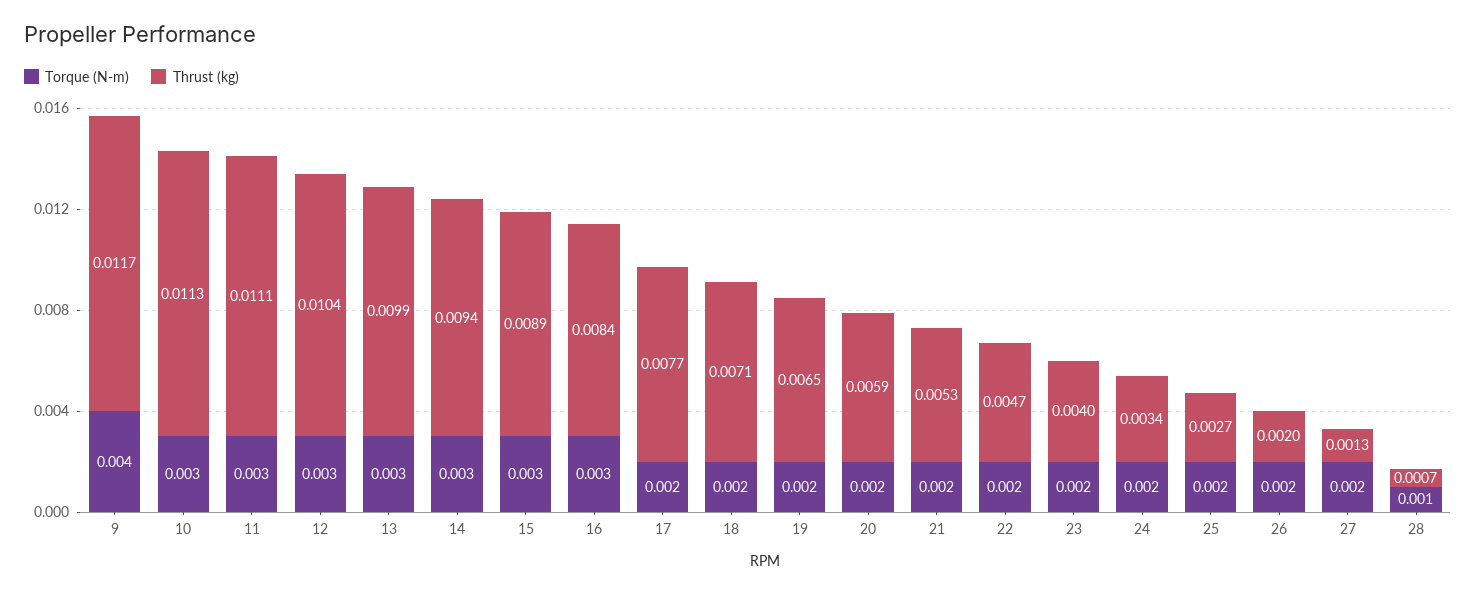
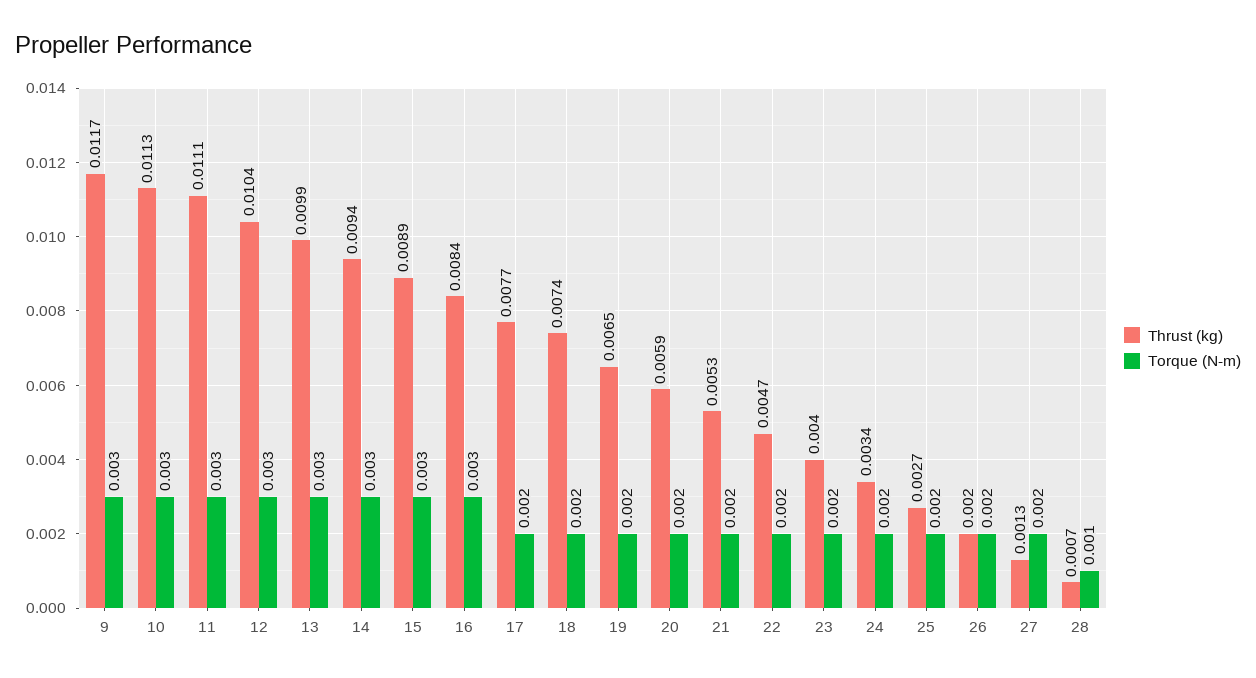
  {
    "Torque (N-m)": {
-     "9": 0.004,
+     "9": 0.003,
      "10": 0.003,
      "11": 0.003,
      "12": 0.003,
      "13": 0.003,
      "14": 0.003,
      "15": 0.003,
      "16": 0.003,
      "17": 0.002,
      "18": 0.002,
      "19": 0.002,
      "20": 0.002,
      "21": 0.002,
      "22": 0.002,
      "23": 0.002,
      "24": 0.002,
      "25": 0.002,
      "26": 0.002,
      "27": 0.002,
      "28": 0.001
    },
    "Thrust (kg)": {
      "9": 0.0117,
      "10": 0.0113,
      "11": 0.0111,
      "12": 0.0104,
      "13": 0.0099,
      "14": 0.0094,
      "15": 0.0089,
      "16": 0.0084,
      "17": 0.0077,
-     "18": 0.0071,
+     "18": 0.0074,
      "19": 0.0065,
      "20": 0.0059,
      "21": 0.0053,
      "22": 0.0047,
      "23": 0.004,
      "24": 0.0034,
      "25": 0.0027,
      "26": 0.002,
      "27": 0.0013,
      "28": 0.0007
    }
  }

